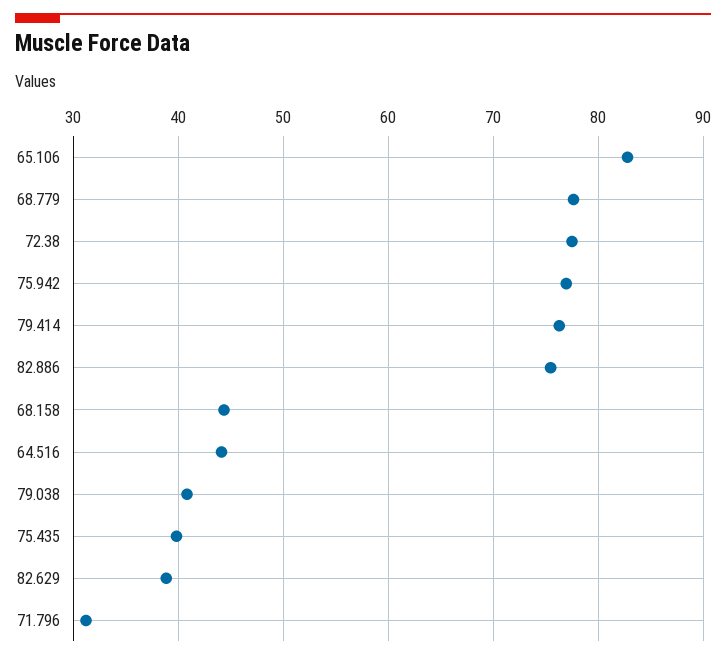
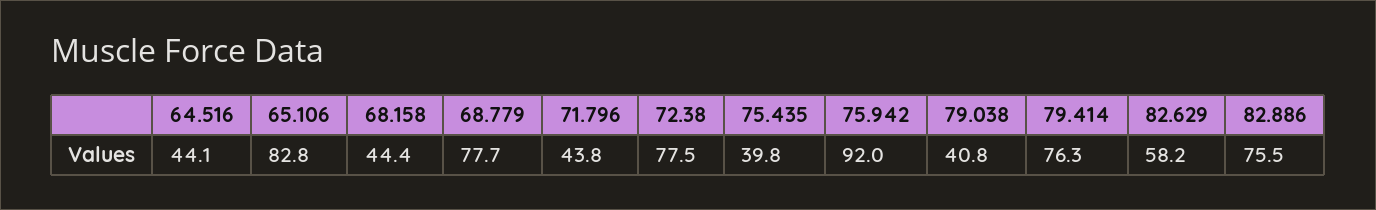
  {
    "65.106": 82.8,
    "68.779": 77.7,
    "72.38": 77.5,
-   "75.942": 77,
+   "75.942": 92,
    "79.414": 76.3,
    "82.886": 75.5,
    "68.158": 44.4,
    "64.516": 44.1,
    "79.038": 40.8,
    "75.435": 39.8,
-   "82.629": 39,
+   "82.629": 58.2,
-   "71.796": 31
+   "71.796": 43.8
  }

